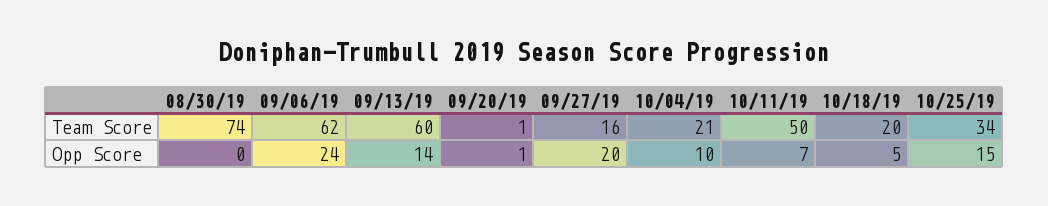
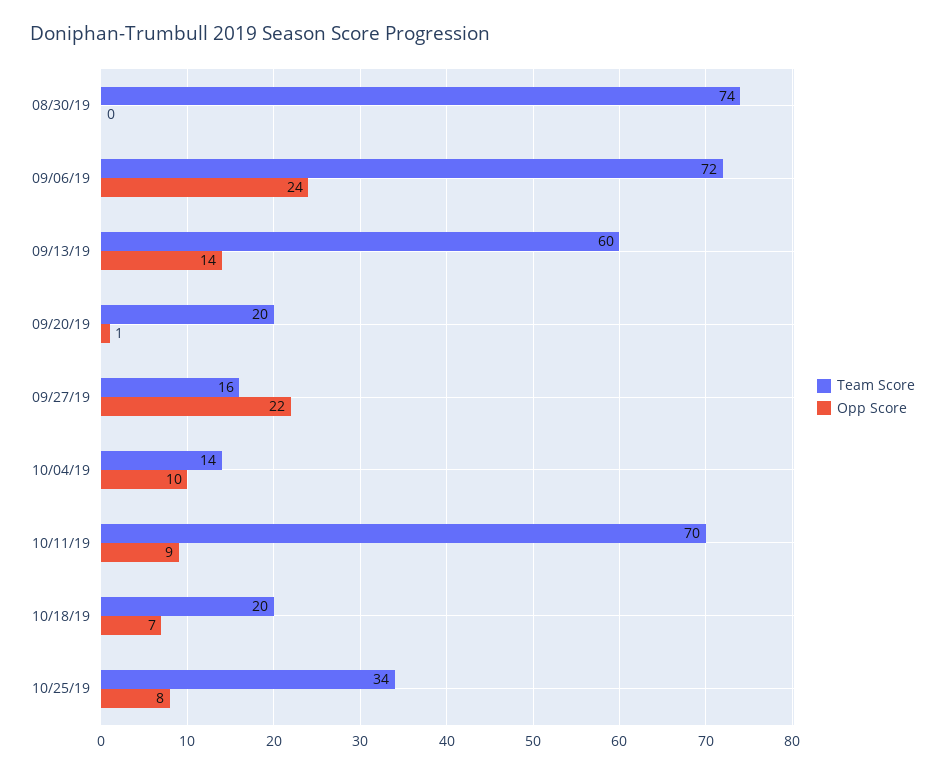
  {
    "Team Score": {
      "08/30/19": 74,
-     "09/06/19": 62,
+     "09/06/19": 72,
      "09/13/19": 60,
-     "09/20/19": 1,
+     "09/20/19": 20,
      "09/27/19": 16,
-     "10/04/19": 21,
+     "10/04/19": 14,
-     "10/11/19": 50,
+     "10/11/19": 70,
      "10/18/19": 20,
      "10/25/19": 34
    },
    "Opp Score": {
      "08/30/19": 0,
      "09/06/19": 24,
      "09/13/19": 14,
      "09/20/19": 1,
-     "09/27/19": 20,
+     "09/27/19": 22,
      "10/04/19": 10,
-     "10/11/19": 7,
+     "10/11/19": 9,
-     "10/18/19": 5,
+     "10/18/19": 7,
-     "10/25/19": 15
+     "10/25/19": 8
    }
  }

